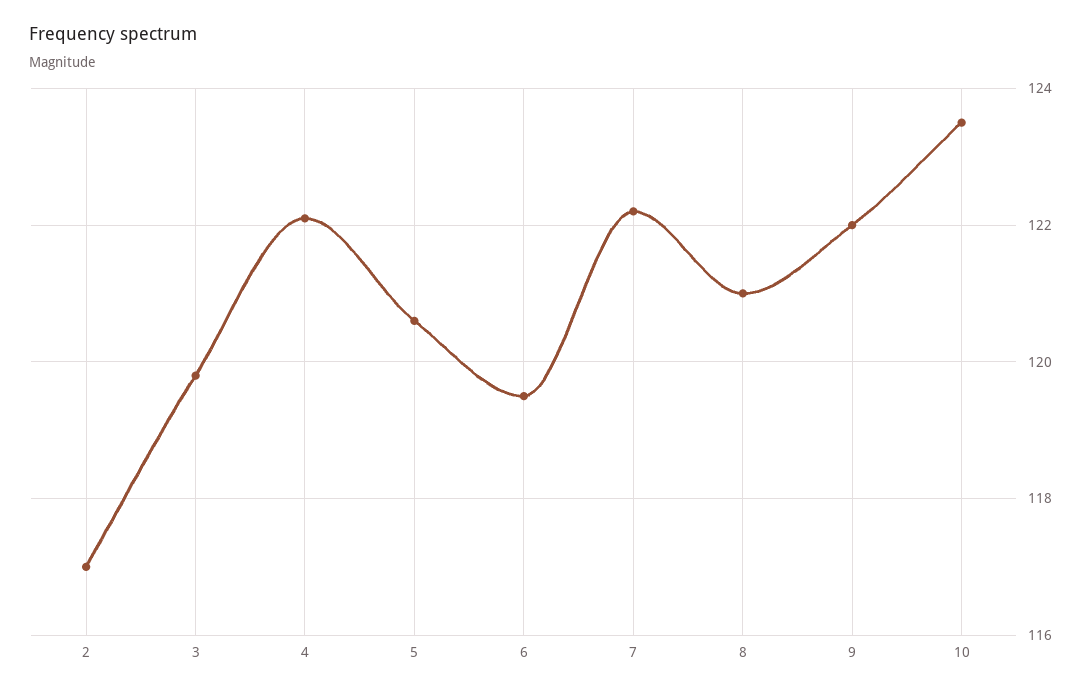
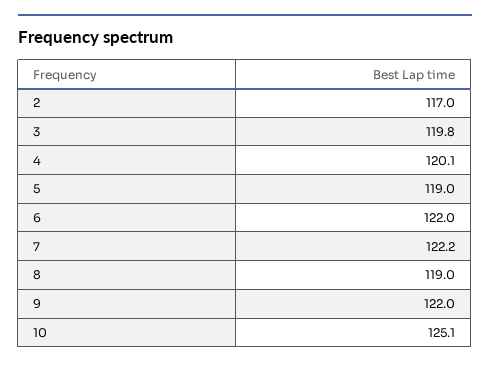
  {
    "2": 117,
    "3": 119.8,
-   "4": 122,
+   "4": 120.1,
-   "5": 120.5,
+   "5": 119,
-   "6": 119.5,
+   "6": 122,
    "7": 122.2,
-   "8": 121,
+   "8": 119,
    "9": 122,
-   "10": 123.5
+   "10": 125.1
  }

